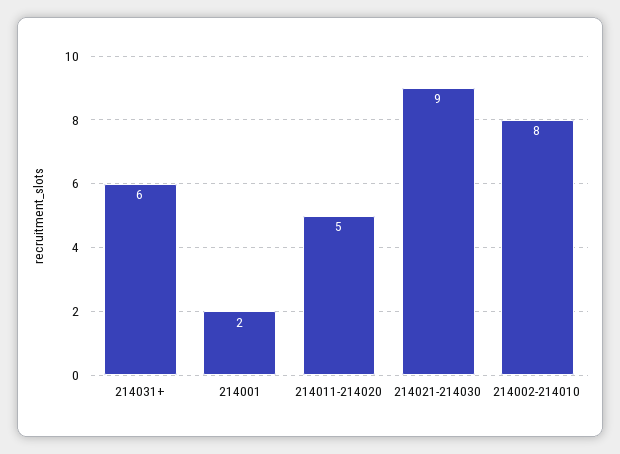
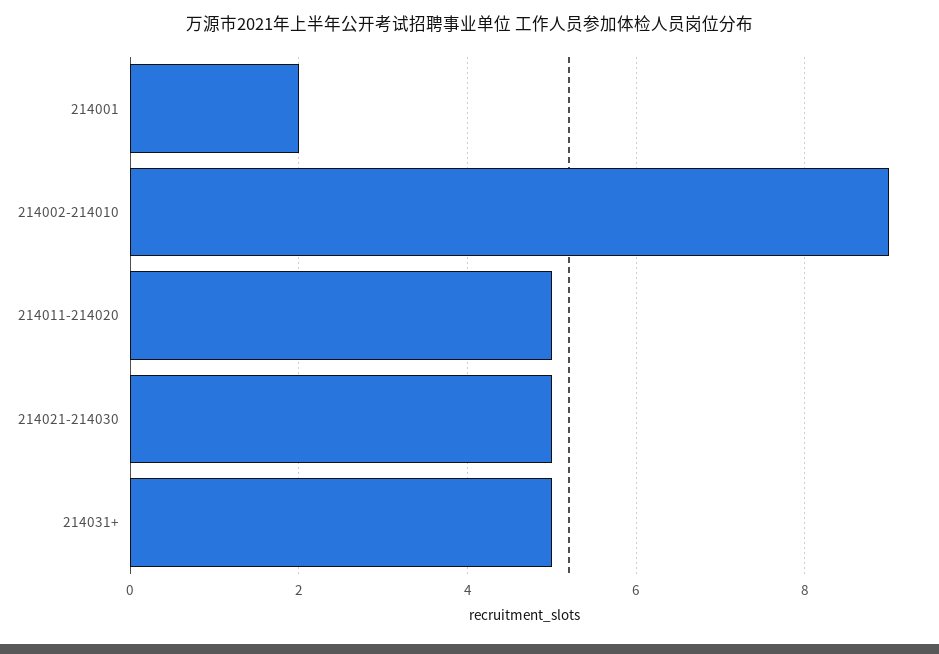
  {
-   "214031+": 6,
+   "214031+": 5,
    "214001": 2,
    "214011-214020": 5,
-   "214021-214030": 9,
+   "214021-214030": 5,
-   "214002-214010": 8
+   "214002-214010": 9
  }

